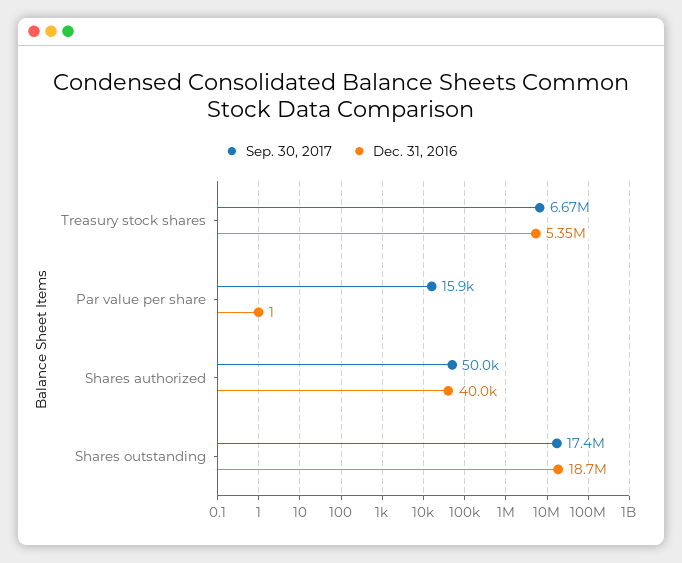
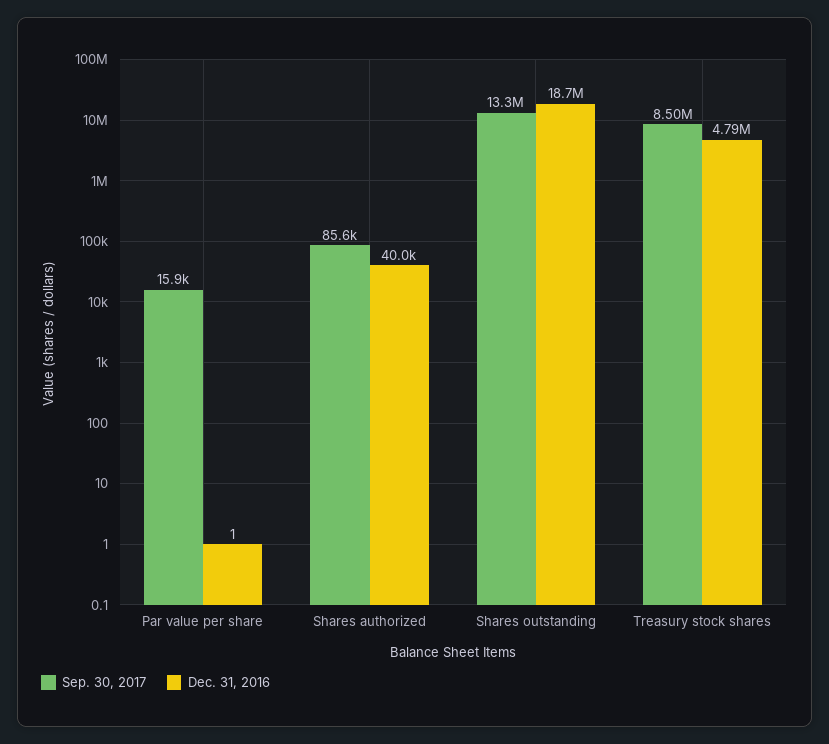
  {
    "Sep. 30, 2017": {
-     "Treasury stock shares": 6670000,
+     "Treasury stock shares": 8500000,
      "Par value per share": 15900,
-     "Shares authorized": 50000,
+     "Shares authorized": 85600,
-     "Shares outstanding": 17400000
+     "Shares outstanding": 13300000
    },
    "Dec. 31, 2016": {
-     "Treasury stock shares": 5350000,
+     "Treasury stock shares": 4790000,
      "Par value per share": 1,
      "Shares authorized": 40000,
      "Shares outstanding": 18700000
    }
  }

